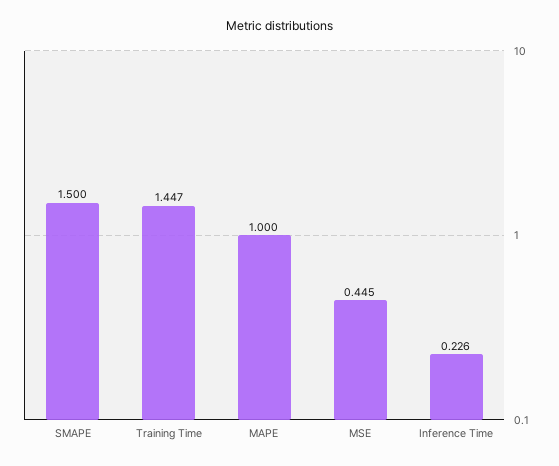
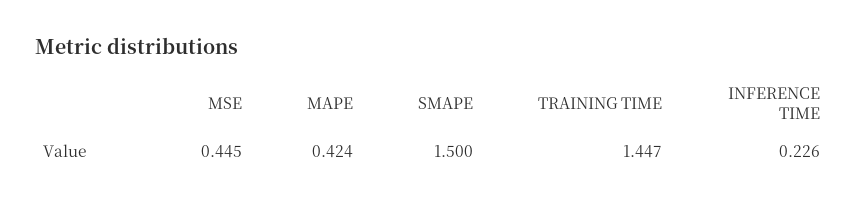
  {
    "SMAPE": 1.5,
    "Training Time": 1.447,
-   "MAPE": 1,
+   "MAPE": 0.424,
    "MSE": 0.445,
    "Inference Time": 0.226
  }

